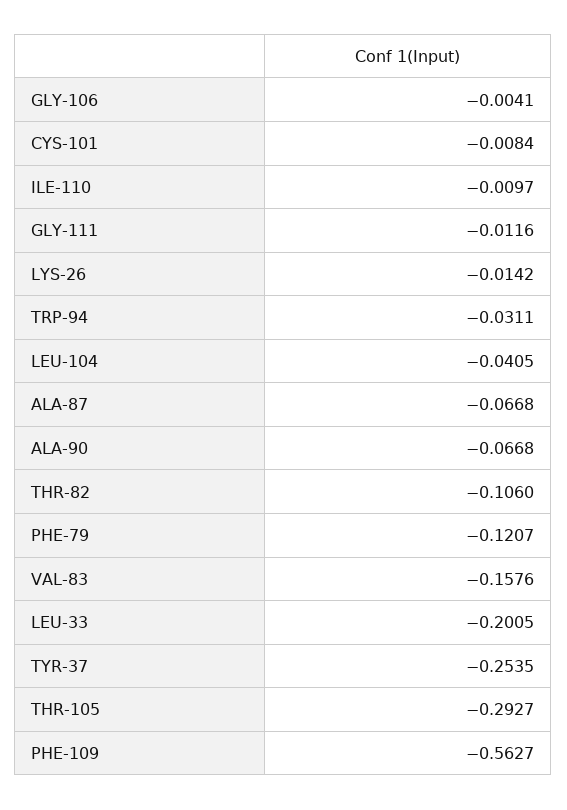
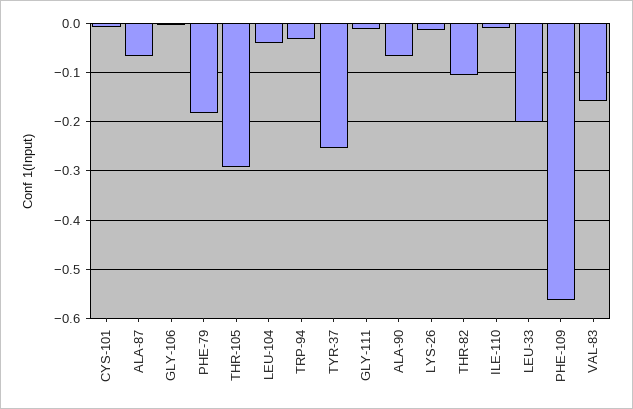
  {
    "GLY-106": -0.0041,
    "CYS-101": -0.0084,
    "ILE-110": -0.0097,
    "GLY-111": -0.0116,
    "LYS-26": -0.0142,
    "TRP-94": -0.0311,
    "LEU-104": -0.0405,
    "ALA-87": -0.0668,
    "ALA-90": -0.0668,
    "THR-82": -0.106,
-   "PHE-79": -0.1207,
+   "PHE-79": -0.18,
    "VAL-83": -0.1576,
    "LEU-33": -0.2005,
    "TYR-37": -0.2535,
    "THR-105": -0.2927,
    "PHE-109": -0.5627
  }

